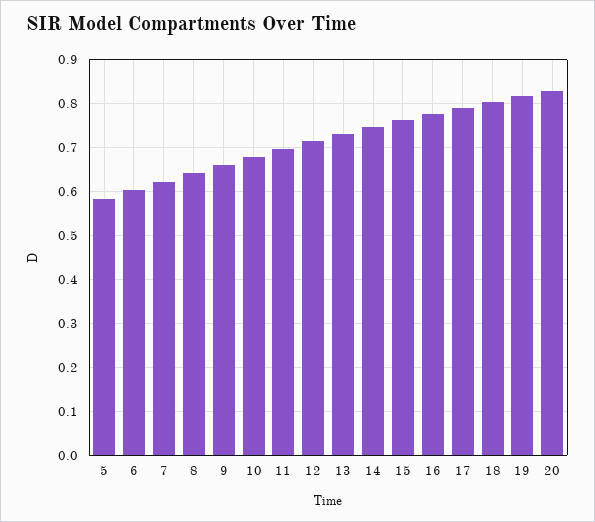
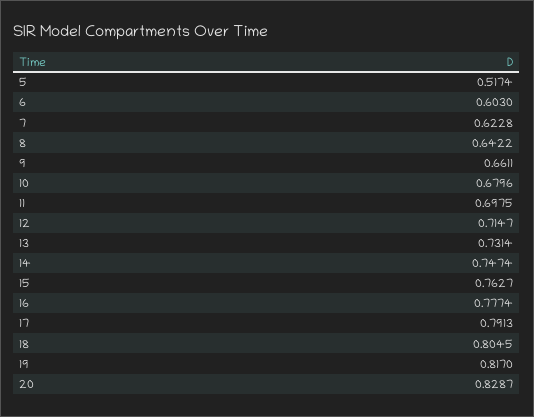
  {
-   "5": 0.58,
+   "5": 0.5174,
    "6": 0.603,
    "7": 0.6228,
    "8": 0.6422,
    "9": 0.6611,
    "10": 0.6796,
    "11": 0.6975,
    "12": 0.7147,
    "13": 0.7314,
    "14": 0.7474,
    "15": 0.7627,
    "16": 0.7774,
    "17": 0.7913,
    "18": 0.8045,
    "19": 0.817,
    "20": 0.8287
  }

